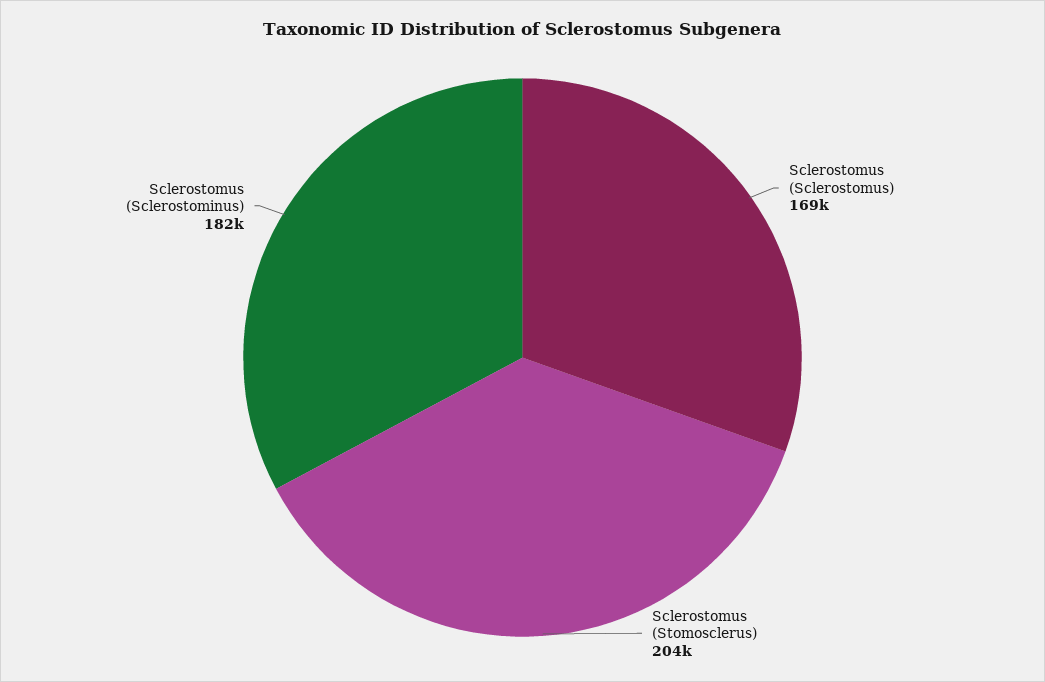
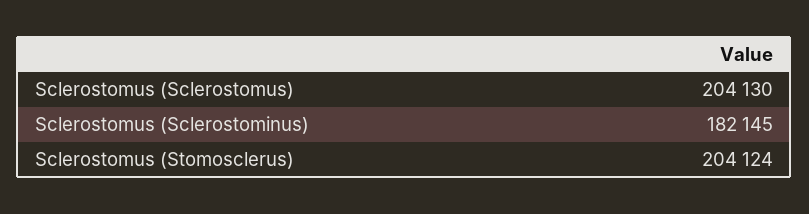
  {
-   "Sclerostomus (Sclerostomus)": 169000,
+   "Sclerostomus (Sclerostomus)": 204130,
    "Sclerostomus (Stomosclerus)": 204124,
    "Sclerostomus (Sclerostominus)": 182145
  }

